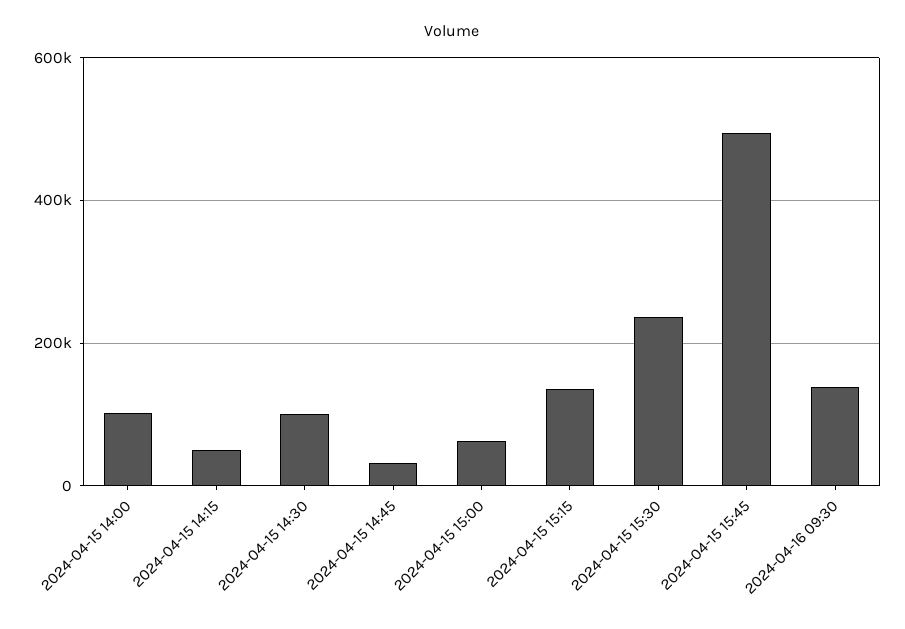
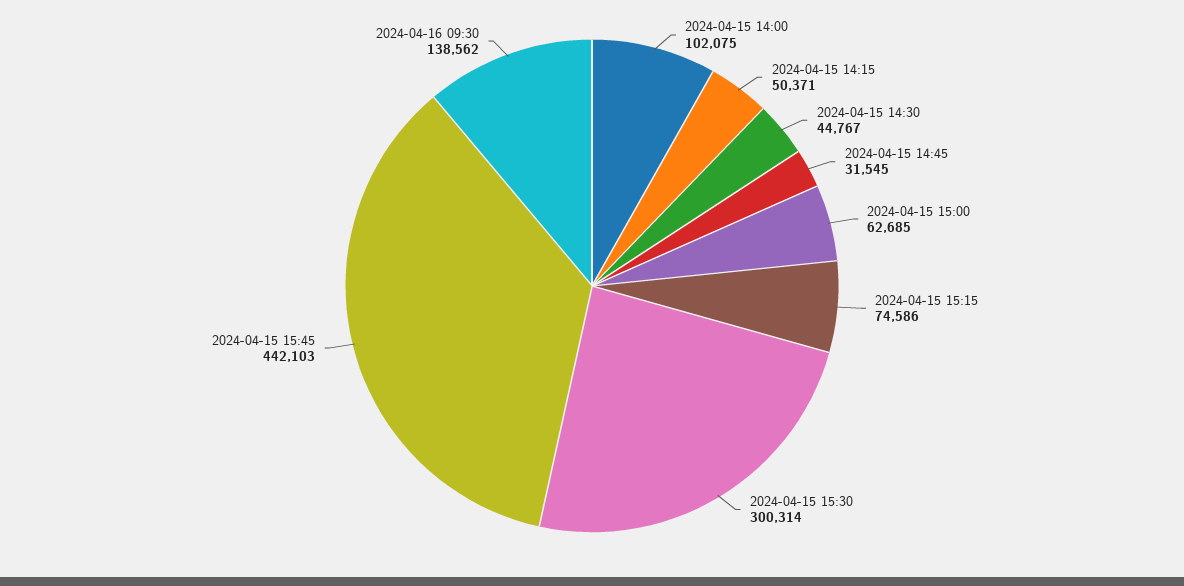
  {
    "2024-04-15 14:00": 102075,
    "2024-04-15 14:15": 50371,
-   "2024-04-15 14:30": 100000,
+   "2024-04-15 14:30": 44767,
    "2024-04-15 14:45": 31545,
    "2024-04-15 15:00": 62685,
-   "2024-04-15 15:15": 140000,
+   "2024-04-15 15:15": 74586,
-   "2024-04-15 15:30": 240000,
+   "2024-04-15 15:30": 300314,
-   "2024-04-15 15:45": 500000,
+   "2024-04-15 15:45": 442103,
    "2024-04-16 09:30": 138562
  }

